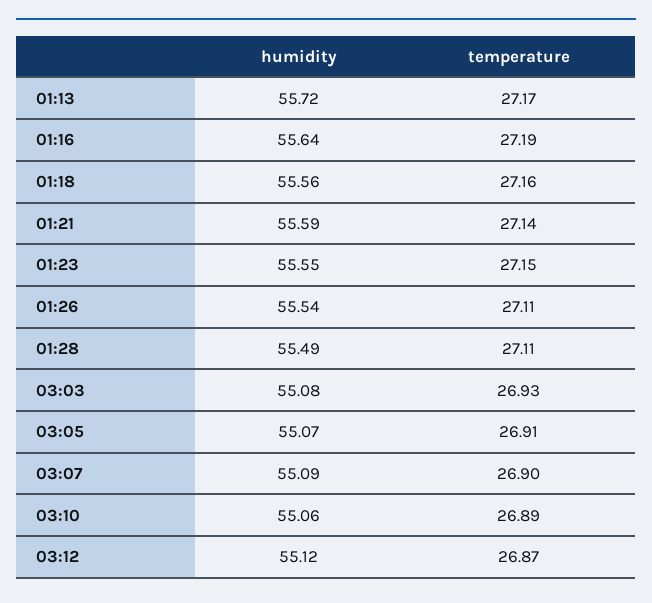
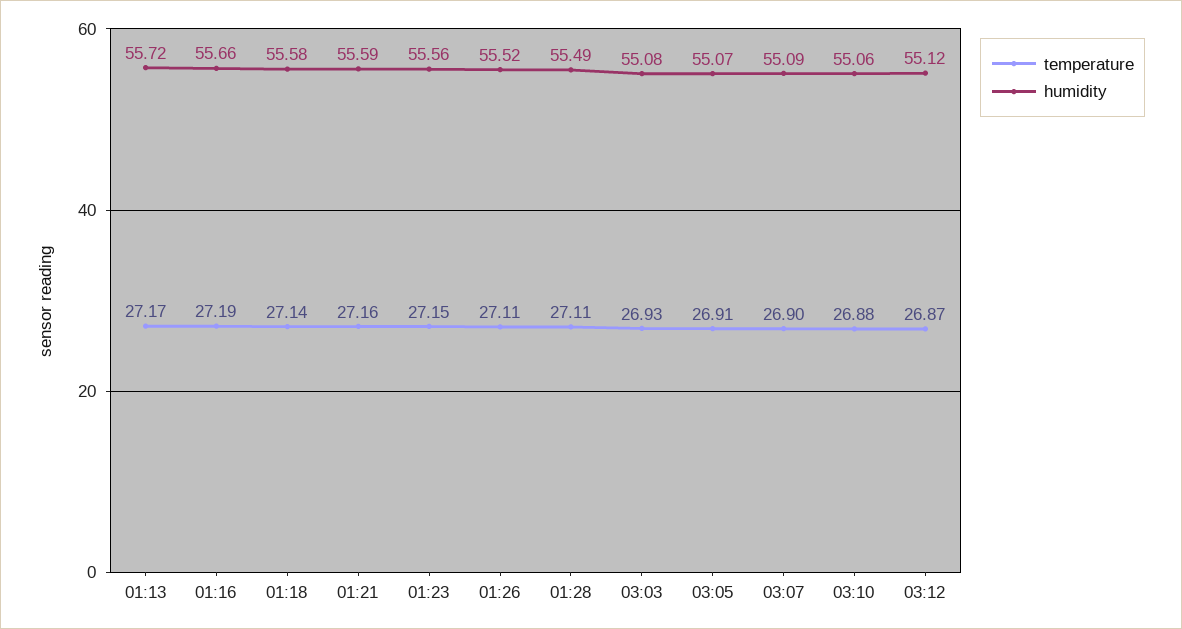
  {
    "humidity": {
      "01:13": 55.72,
-     "01:16": 55.64,
+     "01:16": 55.66,
-     "01:18": 55.56,
+     "01:18": 55.58,
      "01:21": 55.59,
-     "01:23": 55.55,
+     "01:23": 55.56,
-     "01:26": 55.54,
+     "01:26": 55.52,
      "01:28": 55.49,
      "03:03": 55.08,
      "03:05": 55.07,
      "03:07": 55.09,
      "03:10": 55.06,
      "03:12": 55.12
    },
    "temperature": {
      "01:13": 27.17,
      "01:16": 27.19,
-     "01:18": 27.16,
+     "01:18": 27.14,
-     "01:21": 27.14,
+     "01:21": 27.16,
      "01:23": 27.15,
      "01:26": 27.11,
      "01:28": 27.11,
      "03:03": 26.93,
      "03:05": 26.91,
      "03:07": 26.9,
-     "03:10": 26.89,
+     "03:10": 26.88,
      "03:12": 26.87
    }
  }

